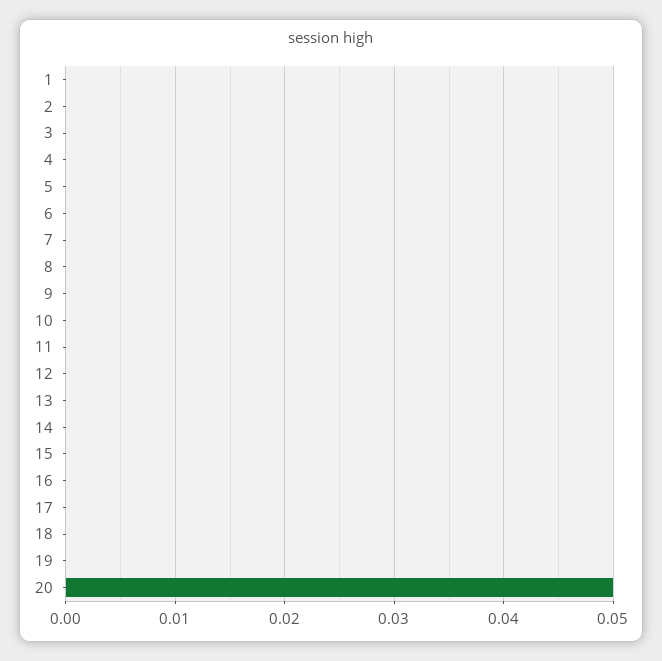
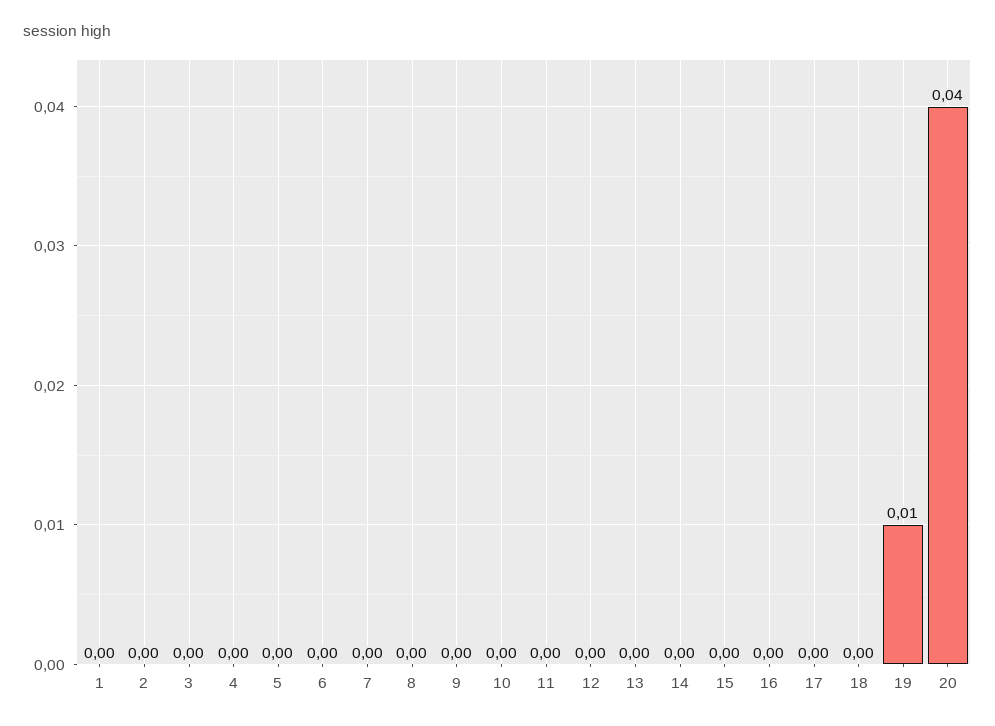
  {
    "1": 0,
    "2": 0,
    "3": 0,
    "4": 0,
    "5": 0,
    "6": 0,
    "7": 0,
    "8": 0,
    "9": 0,
    "10": 0,
    "11": 0,
    "12": 0,
    "13": 0,
    "14": 0,
    "15": 0,
    "16": 0,
    "17": 0,
    "18": 0,
-   "19": 0,
+   "19": 0.01,
-   "20": 0.05
+   "20": 0.04
  }

